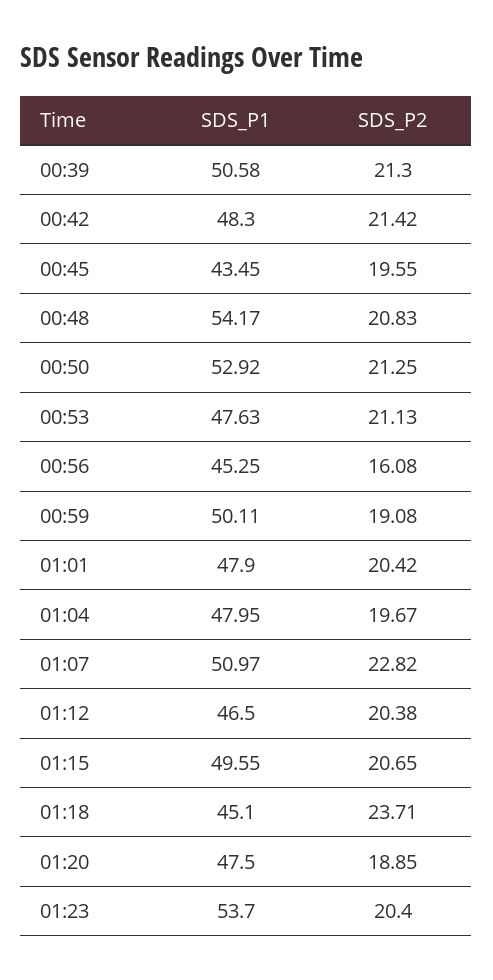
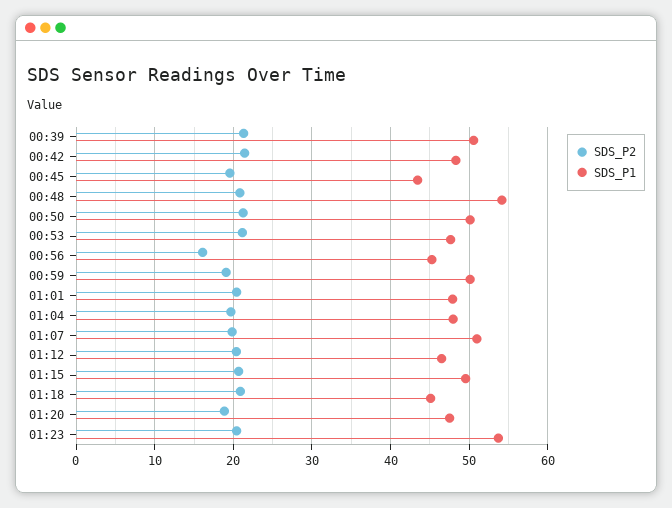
  {
    "SDS_P1": {
      "00:39": 50.58,
      "00:42": 48.3,
      "00:45": 43.45,
      "00:48": 54.17,
-     "00:50": 52.92,
+     "00:50": 50,
      "00:53": 47.63,
      "00:56": 45.25,
      "00:59": 50.11,
      "01:01": 47.9,
      "01:04": 47.95,
      "01:07": 50.97,
      "01:12": 46.5,
      "01:15": 49.55,
      "01:18": 45.1,
      "01:20": 47.5,
      "01:23": 53.7
    },
    "SDS_P2": {
      "00:39": 21.3,
      "00:42": 21.42,
      "00:45": 19.55,
      "00:48": 20.83,
      "00:50": 21.25,
      "00:53": 21.13,
      "00:56": 16.08,
      "00:59": 19.08,
      "01:01": 20.42,
      "01:04": 19.67,
-     "01:07": 22.82,
+     "01:07": 20,
      "01:12": 20.38,
      "01:15": 20.65,
-     "01:18": 23.71,
+     "01:18": 21,
      "01:20": 18.85,
      "01:23": 20.4
    }
  }

